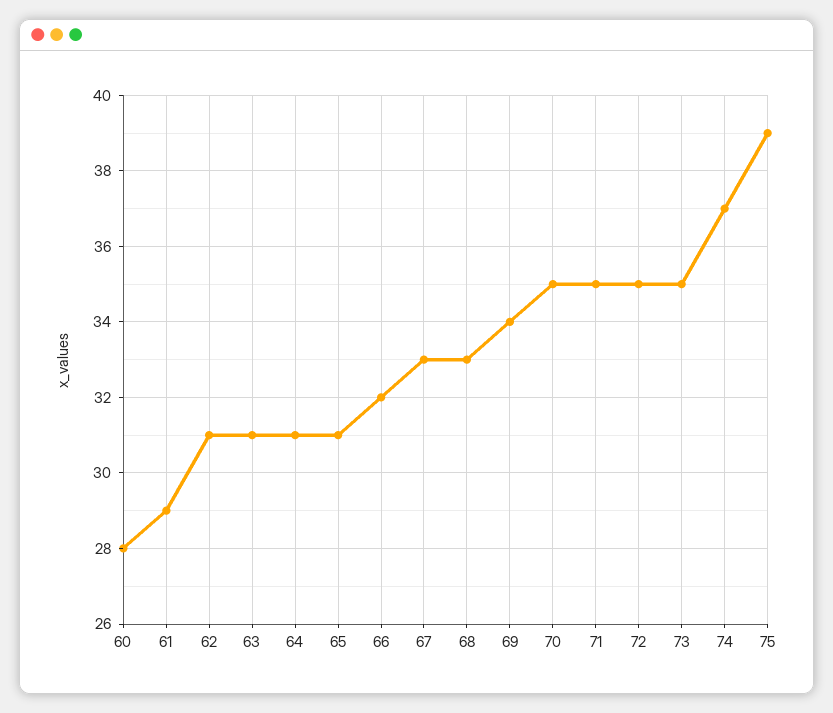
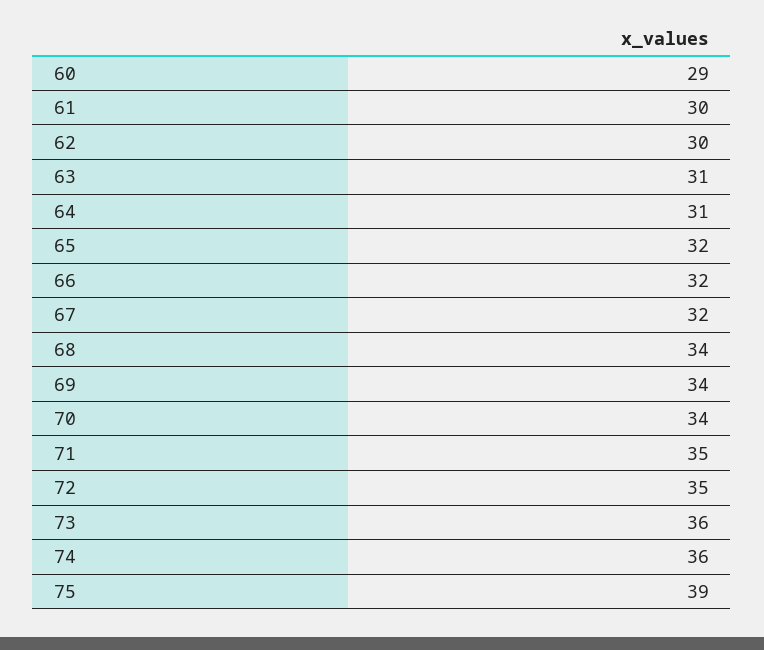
  {
-   "60": 28,
+   "60": 29,
-   "61": 29,
+   "61": 30,
-   "62": 31,
+   "62": 30,
    "63": 31,
    "64": 31,
-   "65": 31,
+   "65": 32,
    "66": 32,
-   "67": 33,
+   "67": 32,
-   "68": 33,
+   "68": 34,
    "69": 34,
-   "70": 35,
+   "70": 34,
    "71": 35,
    "72": 35,
-   "73": 35,
+   "73": 36,
-   "74": 37,
+   "74": 36,
    "75": 39
  }

